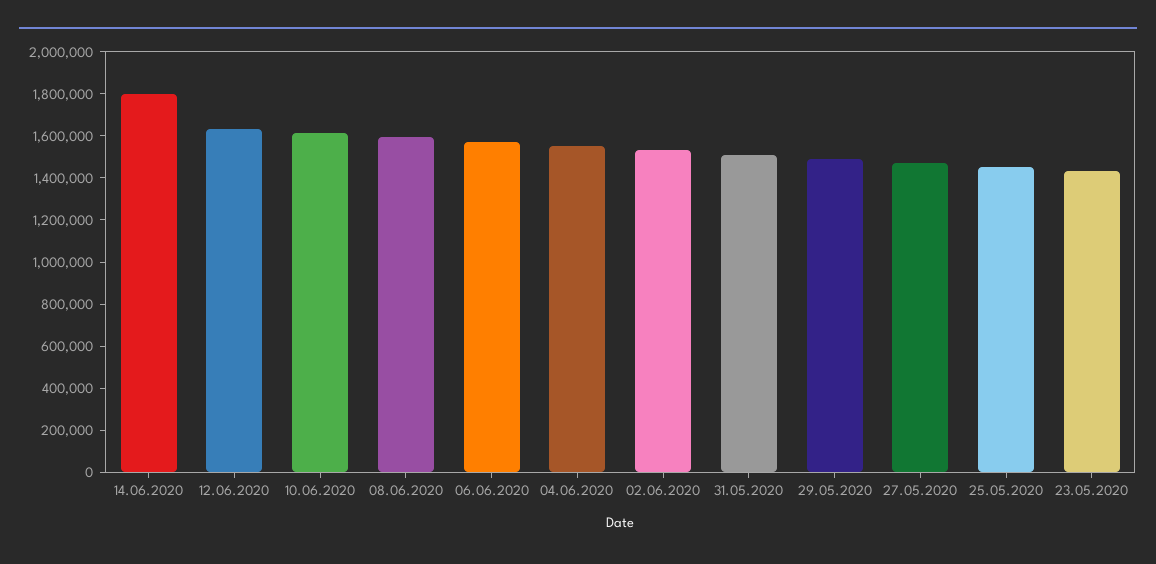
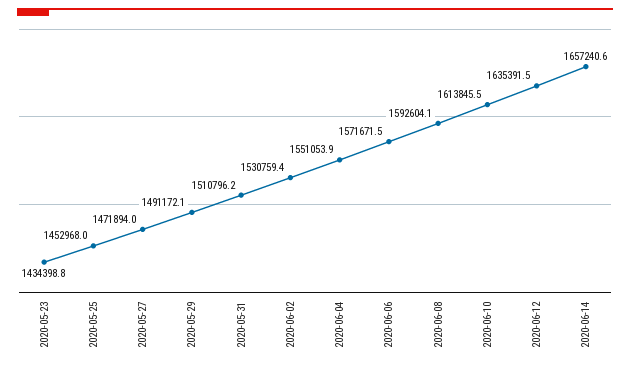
  {
-   "14.06.2020": 1800000,
+   "14.06.2020": 1657240.6,
    "12.06.2020": 1635391.5,
    "10.06.2020": 1613845.5,
    "08.06.2020": 1592604.1,
    "06.06.2020": 1571671.5,
    "04.06.2020": 1551053.9,
    "02.06.2020": 1530759.4,
    "31.05.2020": 1510796.2,
    "29.05.2020": 1491172.1,
    "27.05.2020": 1471894,
    "25.05.2020": 1452968,
    "23.05.2020": 1434398.8
  }

